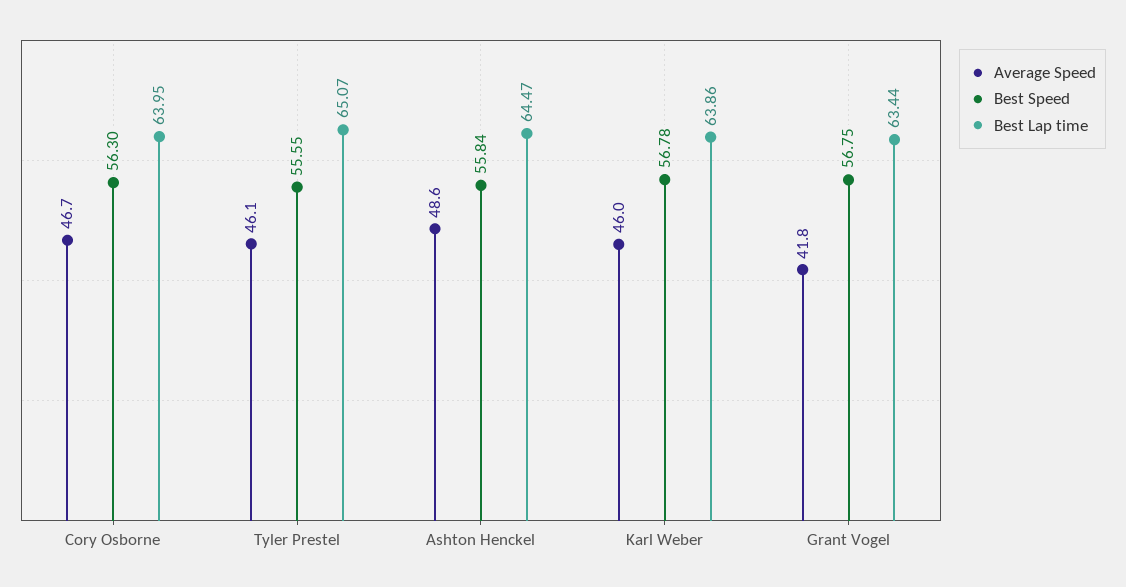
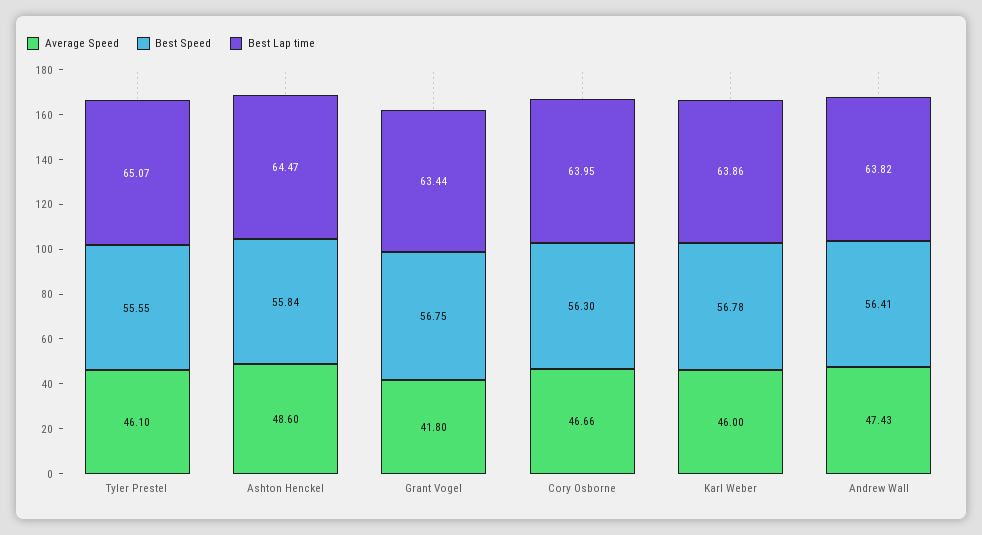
  {
    "Average Speed": {
      "Cory Osborne": 46.66,
      "Tyler Prestel": 46.1,
      "Ashton Henckel": 48.6,
      "Karl Weber": 46,
-     "Grant Vogel": 41.8
+     "Grant Vogel": 41.8,
+     "Andrew Wall": 47.43
    },
    "Best Speed": {
      "Cory Osborne": 56.3,
      "Tyler Prestel": 55.55,
      "Ashton Henckel": 55.84,
      "Karl Weber": 56.78,
-     "Grant Vogel": 56.75
+     "Grant Vogel": 56.75,
+     "Andrew Wall": 56.41
    },
    "Best Lap time": {
      "Cory Osborne": 63.95,
      "Tyler Prestel": 65.07,
      "Ashton Henckel": 64.47,
      "Karl Weber": 63.86,
-     "Grant Vogel": 63.44
+     "Grant Vogel": 63.44,
+     "Andrew Wall": 63.82
    }
  }

